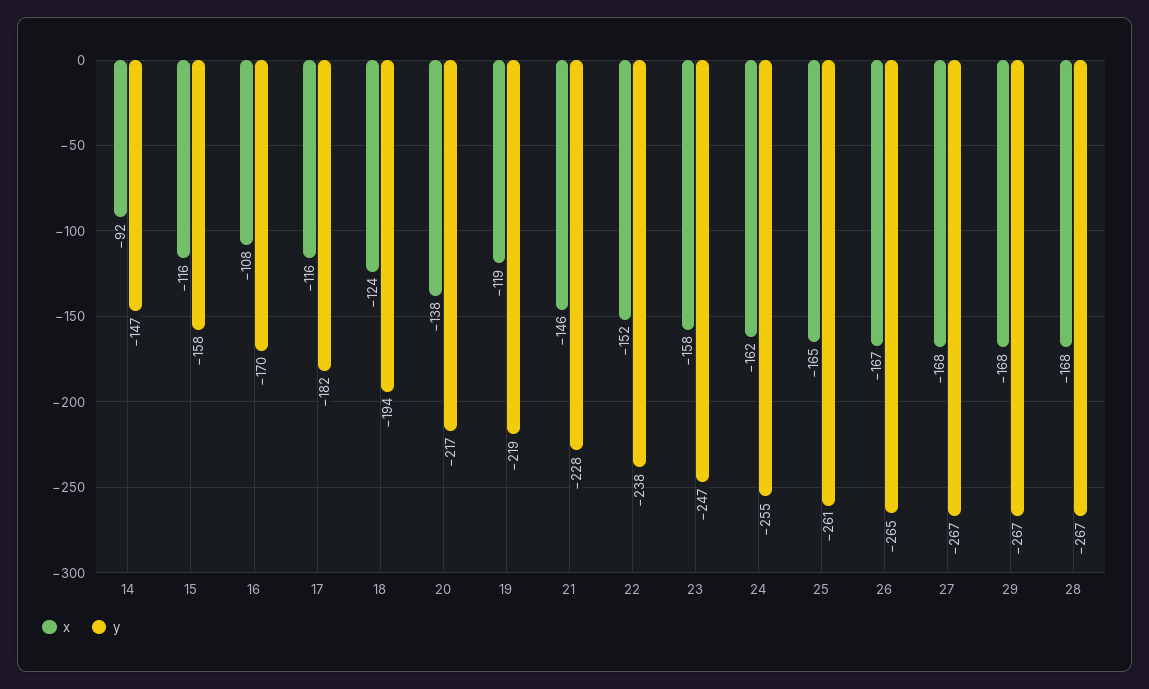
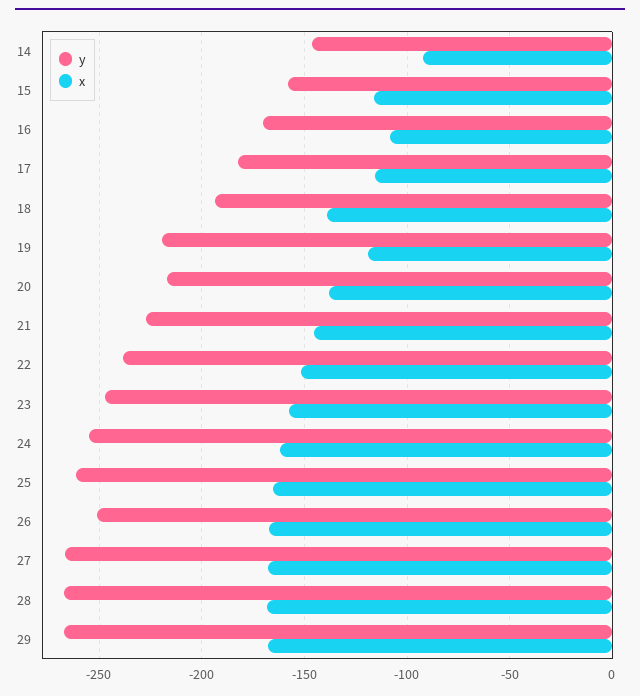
  {
    "x": {
      "14": -92,
      "15": -116,
      "16": -108,
      "17": -116,
-     "18": -124,
+     "18": -140,
      "20": -138,
      "19": -119,
      "21": -146,
      "22": -152,
      "23": -158,
      "24": -162,
      "25": -165,
      "26": -167,
      "27": -168,
      "29": -168,
      "28": -168
    },
    "y": {
      "14": -147,
      "15": -158,
      "16": -170,
      "17": -182,
      "18": -194,
      "20": -217,
      "19": -219,
      "21": -228,
      "22": -238,
      "23": -247,
      "24": -255,
      "25": -261,
-     "26": -265,
+     "26": -250,
      "27": -267,
      "29": -267,
      "28": -267
    }
  }

